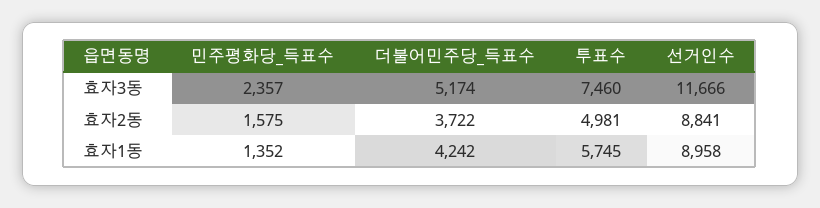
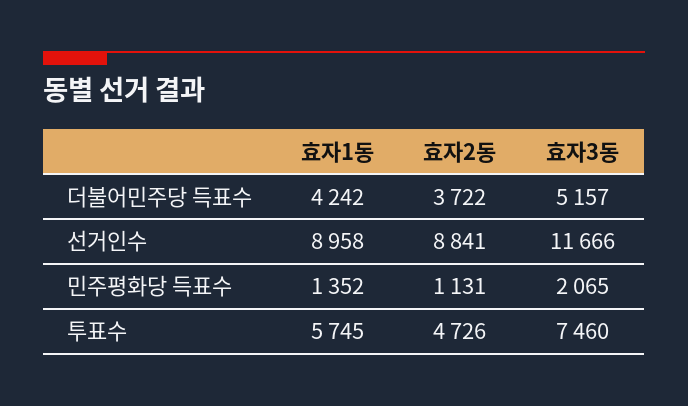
  {
    "민주평화당_득표수": {
-     "효자3동": 2357,
+     "효자3동": 2065,
-     "효자2동": 1575,
+     "효자2동": 1131,
      "효자1동": 1352
    },
    "더불어민주당_득표수": {
-     "효자3동": 5174,
+     "효자3동": 5157,
      "효자2동": 3722,
      "효자1동": 4242
    },
    "투표수": {
      "효자3동": 7460,
-     "효자2동": 4981,
+     "효자2동": 4726,
      "효자1동": 5745
    },
    "선거인수": {
      "효자3동": 11666,
      "효자2동": 8841,
      "효자1동": 8958
    }
  }

